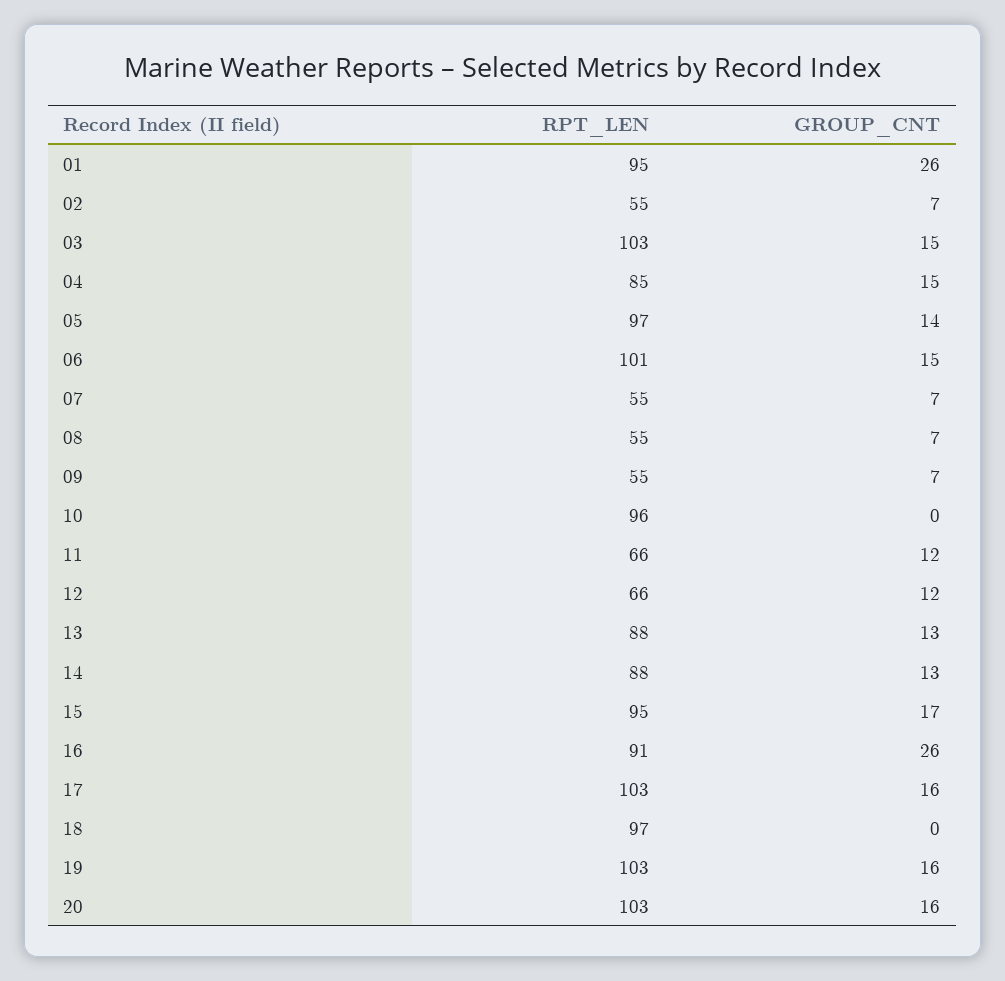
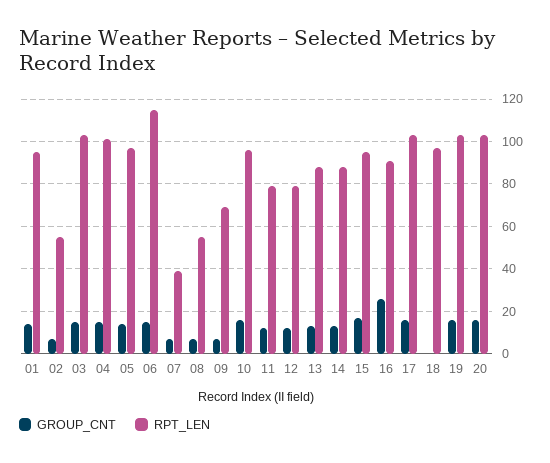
  {
    "RPT_LEN": {
      "01": 95,
      "02": 55,
      "03": 103,
-     "04": 85,
+     "04": 100,
      "05": 97,
-     "06": 101,
+     "06": 115,
-     "07": 55,
+     "07": 40,
      "08": 55,
-     "09": 55,
+     "09": 70,
      "10": 96,
-     "11": 66,
+     "11": 80,
-     "12": 66,
+     "12": 80,
      "13": 88,
      "14": 88,
      "15": 95,
      "16": 91,
      "17": 103,
      "18": 97,
      "19": 103,
      "20": 103
    },
    "GROUP_CNT": {
-     "01": 26,
+     "01": 15,
      "02": 7,
      "03": 15,
      "04": 15,
      "05": 14,
      "06": 15,
      "07": 7,
      "08": 7,
      "09": 7,
-     "10": 0,
+     "10": 15,
      "11": 12,
      "12": 12,
      "13": 13,
      "14": 13,
      "15": 17,
      "16": 26,
      "17": 16,
      "18": 0,
      "19": 16,
      "20": 16
    }
  }

